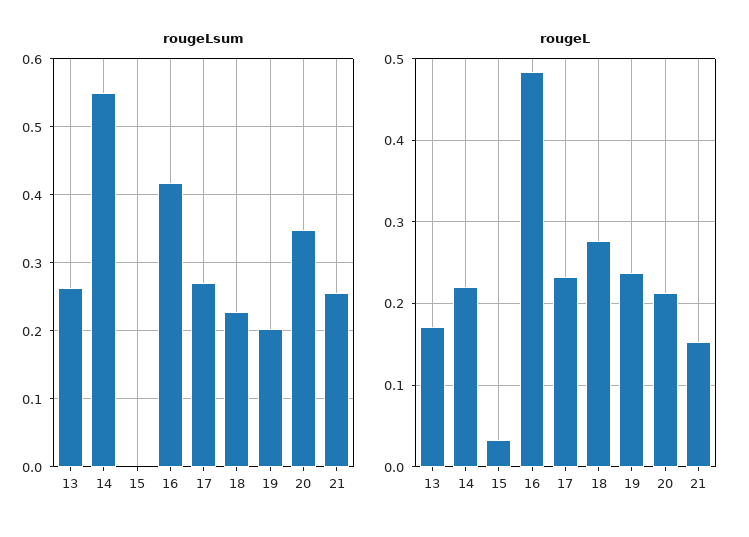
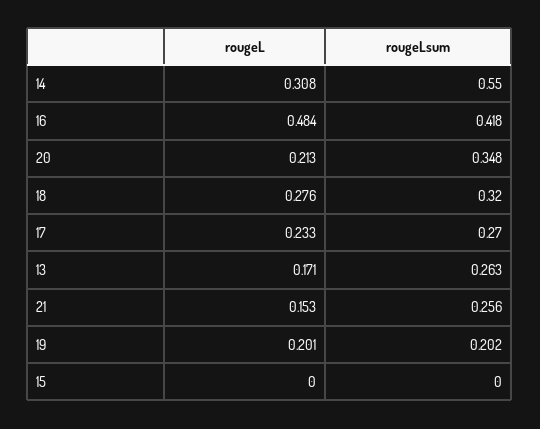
  {
    "rougeLsum": {
      "13": 0.263,
      "14": 0.55,
      "15": 0,
      "16": 0.418,
      "17": 0.27,
-     "18": 0.23,
+     "18": 0.32,
      "19": 0.202,
      "20": 0.348,
      "21": 0.256
    },
    "rougeL": {
      "13": 0.171,
-     "14": 0.22,
+     "14": 0.308,
-     "15": 0.03,
+     "15": 0,
      "16": 0.484,
      "17": 0.233,
      "18": 0.276,
-     "19": 0.24,
+     "19": 0.201,
      "20": 0.213,
      "21": 0.153
    }
  }

